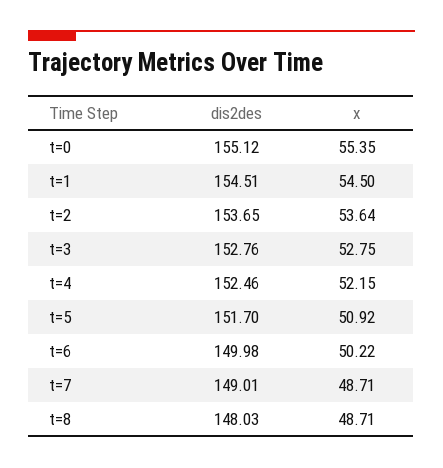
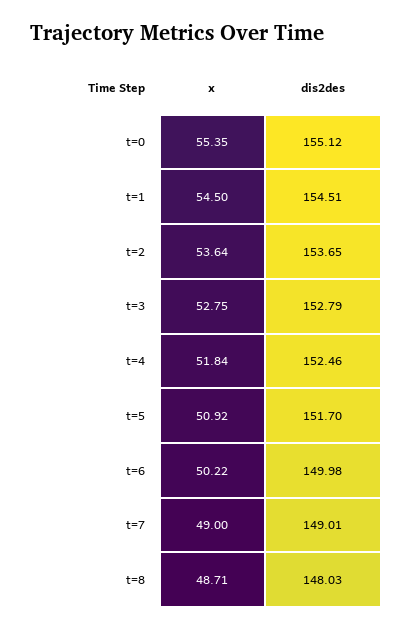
  {
    "dis2des": {
      "t=0": 155.12,
      "t=1": 154.51,
      "t=2": 153.65,
-     "t=3": 152.76,
+     "t=3": 152.79,
      "t=4": 152.46,
      "t=5": 151.7,
      "t=6": 149.98,
      "t=7": 149.01,
      "t=8": 148.03
    },
    "x": {
      "t=0": 55.35,
      "t=1": 54.5,
      "t=2": 53.64,
      "t=3": 52.75,
-     "t=4": 52.15,
+     "t=4": 51.84,
      "t=5": 50.92,
      "t=6": 50.22,
-     "t=7": 48.71,
+     "t=7": 49,
      "t=8": 48.71
    }
  }

